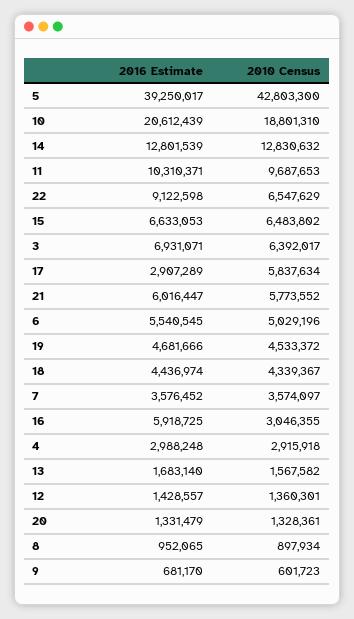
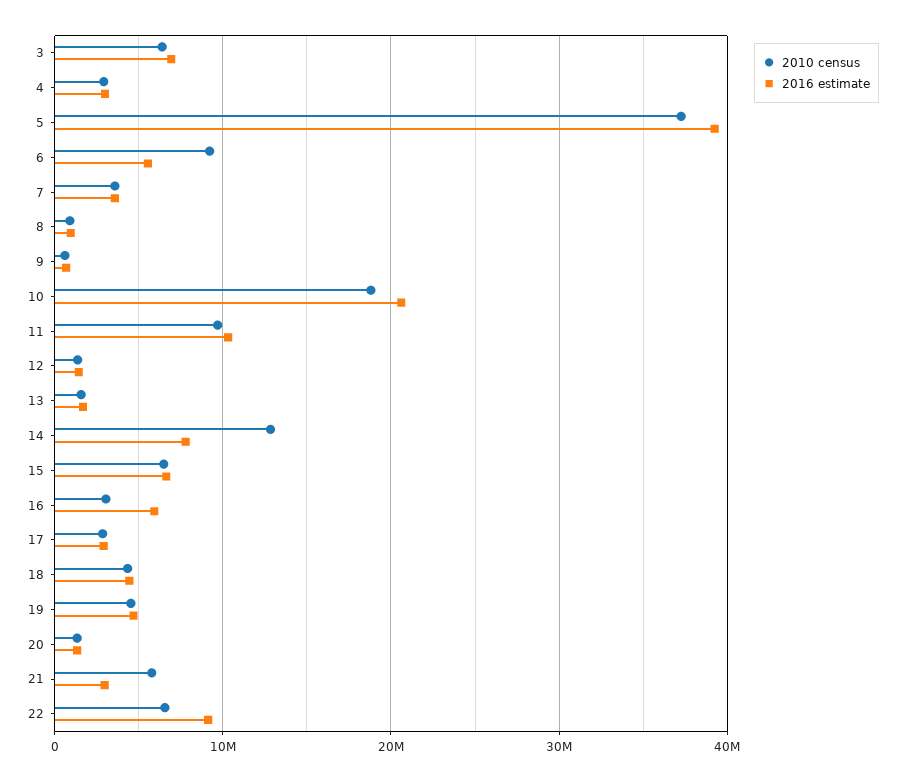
  {
    "2016 Estimate": {
      "5": 39250017,
      "10": 20612439,
-     "14": 12801539,
+     "14": 8000000,
      "11": 10310371,
      "22": 9122598,
      "15": 6633053,
      "3": 6931071,
      "17": 2907289,
-     "21": 6016447,
+     "21": 3000000,
      "6": 5540545,
      "19": 4681666,
      "18": 4436974,
      "7": 3576452,
      "16": 5918725,
      "4": 2988248,
      "13": 1683140,
      "12": 1428557,
      "20": 1331479,
      "8": 952065,
      "9": 681170
    },
    "2010 Census": {
-     "5": 42803300,
+     "5": 37000000,
      "10": 18801310,
      "14": 12830632,
      "11": 9687653,
      "22": 6547629,
      "15": 6483802,
      "3": 6392017,
-     "17": 5837634,
+     "17": 3000000,
      "21": 5773552,
-     "6": 5029196,
+     "6": 9000000,
      "19": 4533372,
      "18": 4339367,
      "7": 3574097,
      "16": 3046355,
      "4": 2915918,
      "13": 1567582,
      "12": 1360301,
      "20": 1328361,
      "8": 897934,
      "9": 601723
    }
  }

